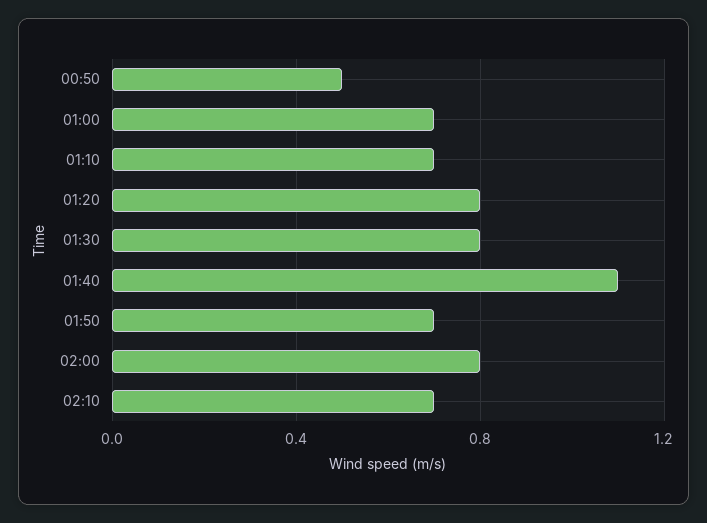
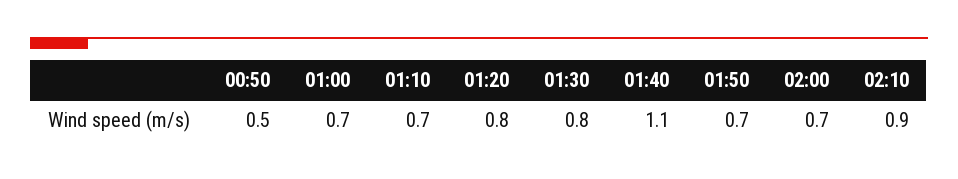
  {
    "00:50": 0.5,
    "01:00": 0.7,
    "01:10": 0.7,
    "01:20": 0.8,
    "01:30": 0.8,
    "01:40": 1.1,
    "01:50": 0.7,
-   "02:00": 0.8,
+   "02:00": 0.7,
-   "02:10": 0.7
+   "02:10": 0.9
  }

